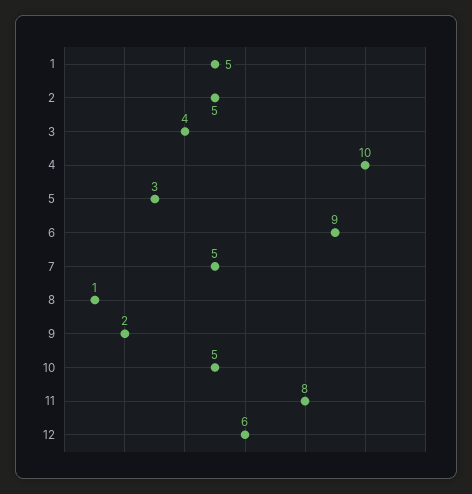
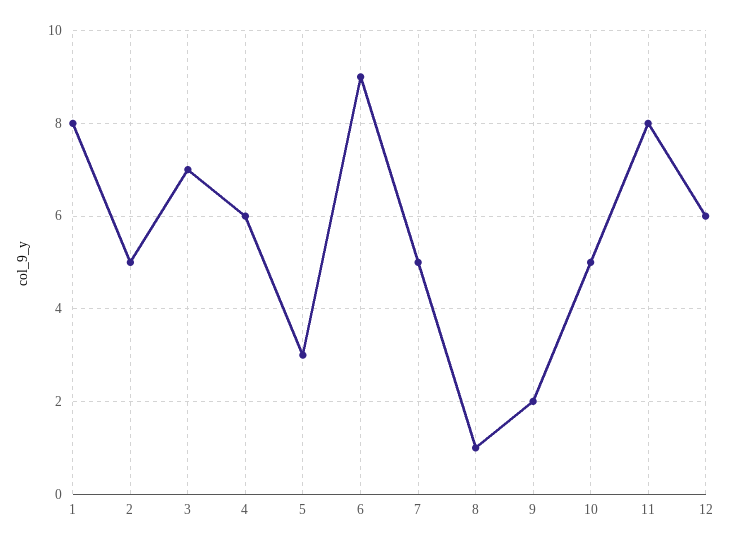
  {
-   "1": 5,
+   "1": 8,
    "2": 5,
-   "3": 4,
+   "3": 7,
-   "4": 10,
+   "4": 6,
    "5": 3,
    "6": 9,
    "7": 5,
    "8": 1,
    "9": 2,
    "10": 5,
    "11": 8,
    "12": 6
  }

